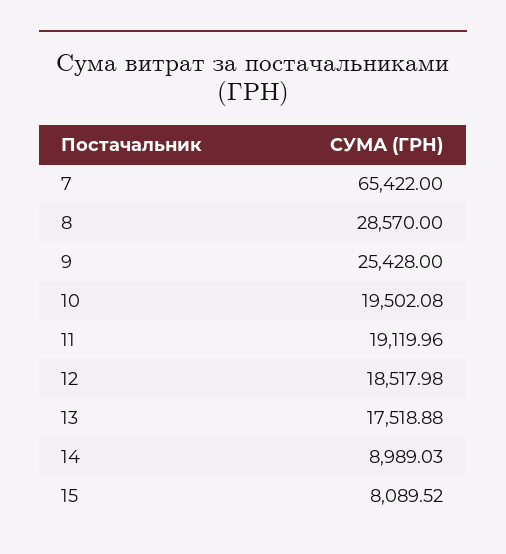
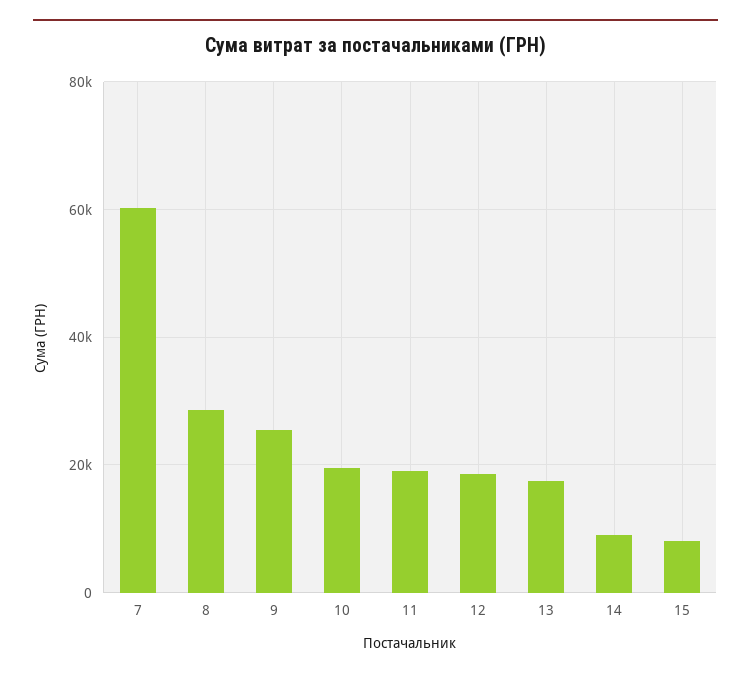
  {
-   "7": 65422,
+   "7": 60000,
    "8": 28570,
    "9": 25428,
    "10": 19502.08,
    "11": 19119.96,
    "12": 18517.98,
    "13": 17518.88,
    "14": 8989.03,
    "15": 8089.52
  }

